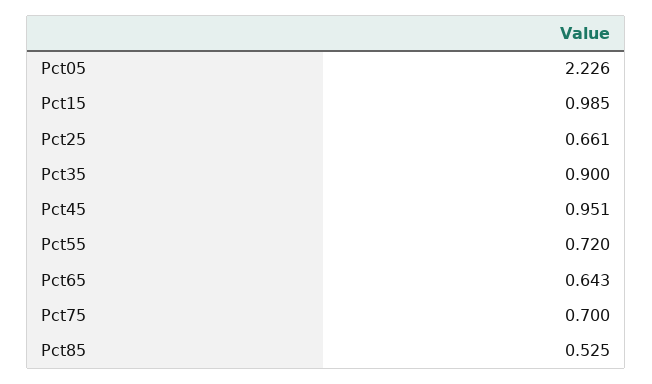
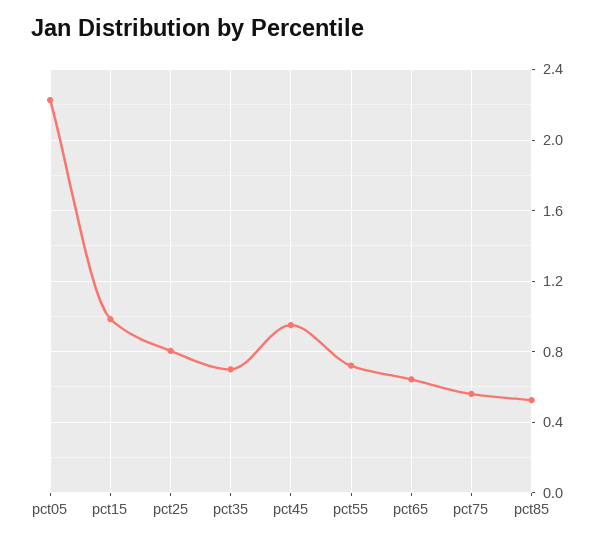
  {
    "Pct05": 2.226,
    "Pct15": 0.985,
-   "Pct25": 0.661,
+   "Pct25": 0.8,
-   "Pct35": 0.9,
+   "Pct35": 0.7,
    "Pct45": 0.951,
    "Pct55": 0.72,
    "Pct65": 0.643,
-   "Pct75": 0.7,
+   "Pct75": 0.55,
    "Pct85": 0.525
  }

